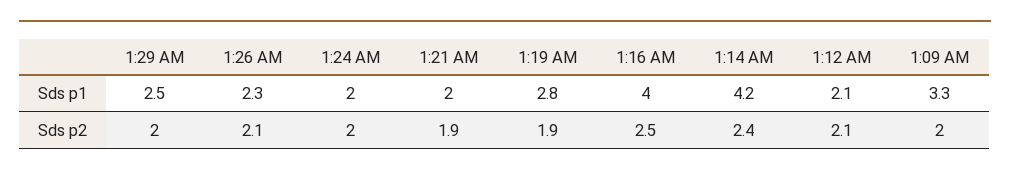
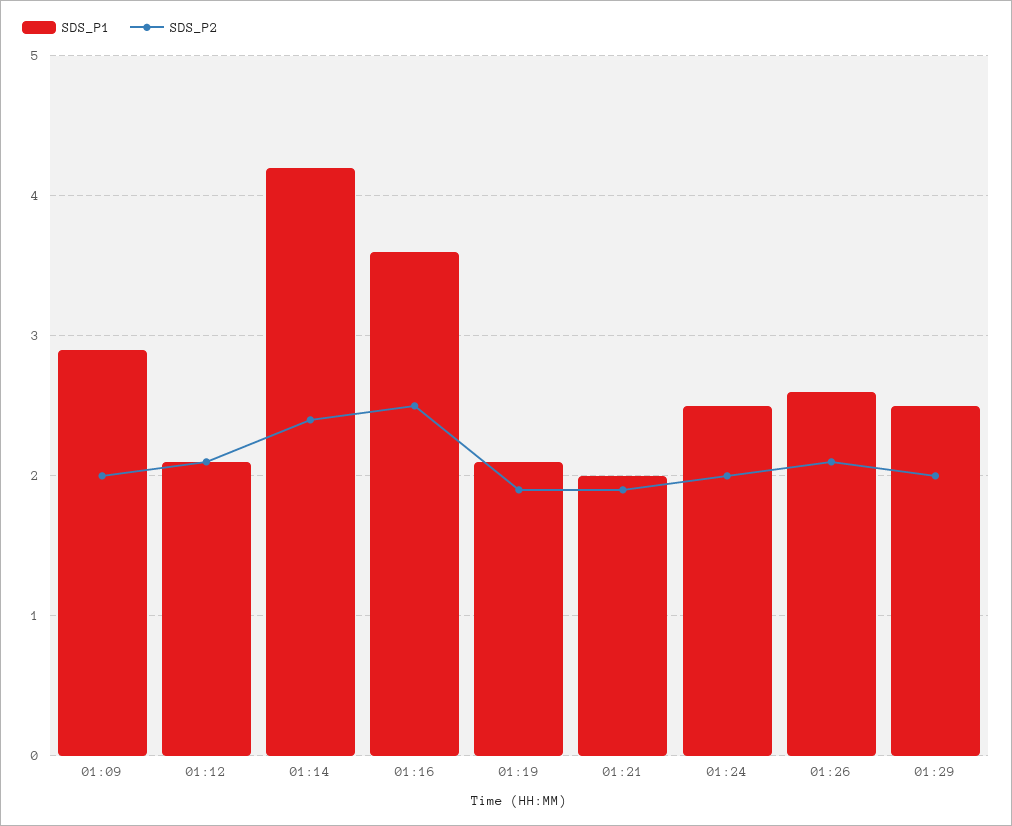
  {
    "Sds p1": {
      "1:29 AM": 2.5,
-     "1:26 AM": 2.3,
+     "1:26 AM": 2.6,
-     "1:24 AM": 2,
+     "1:24 AM": 2.5,
      "1:21 AM": 2,
-     "1:19 AM": 2.8,
+     "1:19 AM": 2.1,
-     "1:16 AM": 4,
+     "1:16 AM": 3.6,
      "1:14 AM": 4.2,
      "1:12 AM": 2.1,
-     "1:09 AM": 3.3
+     "1:09 AM": 2.9
    },
    "Sds p2": {
      "1:29 AM": 2,
      "1:26 AM": 2.1,
      "1:24 AM": 2,
      "1:21 AM": 1.9,
      "1:19 AM": 1.9,
      "1:16 AM": 2.5,
      "1:14 AM": 2.4,
      "1:12 AM": 2.1,
      "1:09 AM": 2
    }
  }

